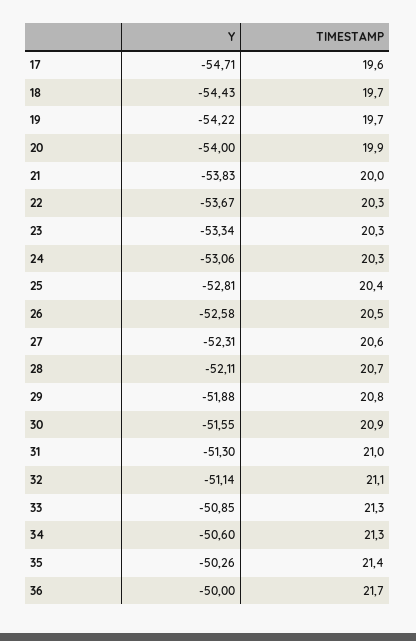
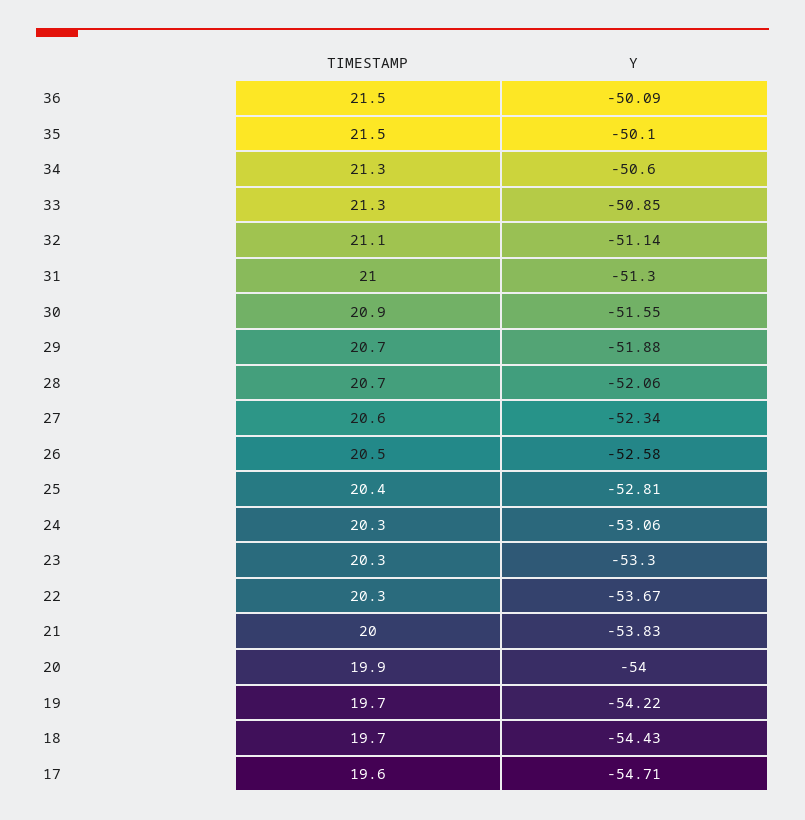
  {
    "Y": {
      "17": -54.71,
      "18": -54.43,
      "19": -54.22,
      "20": -54,
      "21": -53.83,
      "22": -53.67,
-     "23": -53.34,
+     "23": -53.3,
      "24": -53.06,
      "25": -52.81,
      "26": -52.58,
-     "27": -52.31,
+     "27": -52.34,
-     "28": -52.11,
+     "28": -52.06,
      "29": -51.88,
      "30": -51.55,
      "31": -51.3,
      "32": -51.14,
      "33": -50.85,
      "34": -50.6,
-     "35": -50.26,
+     "35": -50.1,
-     "36": -50
+     "36": -50.09
    },
    "TIMESTAMP": {
      "17": 19.6,
      "18": 19.7,
      "19": 19.7,
      "20": 19.9,
      "21": 20,
      "22": 20.3,
      "23": 20.3,
      "24": 20.3,
      "25": 20.4,
      "26": 20.5,
      "27": 20.6,
      "28": 20.7,
-     "29": 20.8,
+     "29": 20.7,
      "30": 20.9,
      "31": 21,
      "32": 21.1,
      "33": 21.3,
      "34": 21.3,
-     "35": 21.4,
+     "35": 21.5,
-     "36": 21.7
+     "36": 21.5
    }
  }

